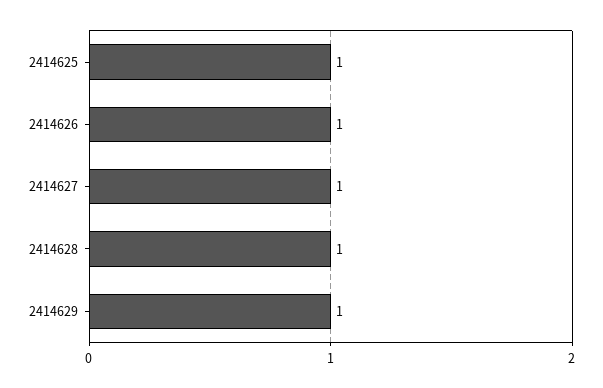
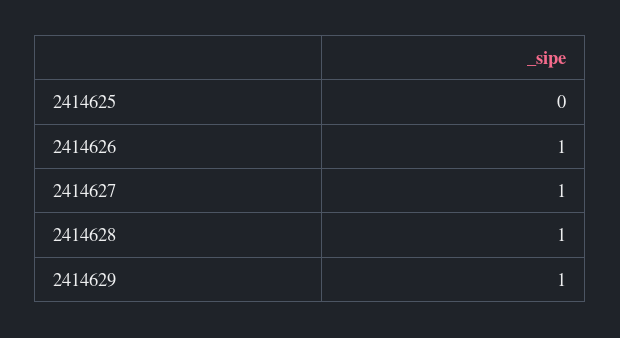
  {
-   "2414625": 1,
+   "2414625": 0,
    "2414626": 1,
    "2414627": 1,
    "2414628": 1,
    "2414629": 1
  }

